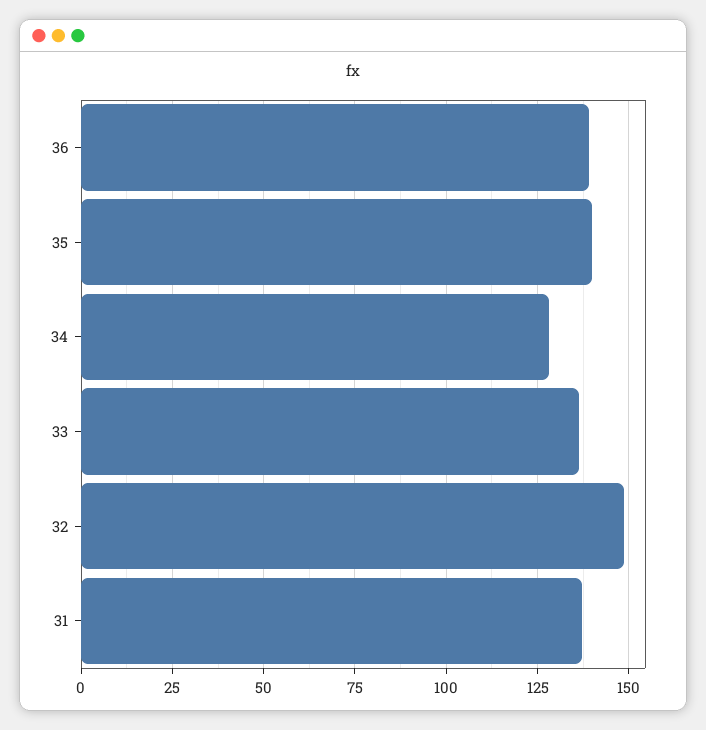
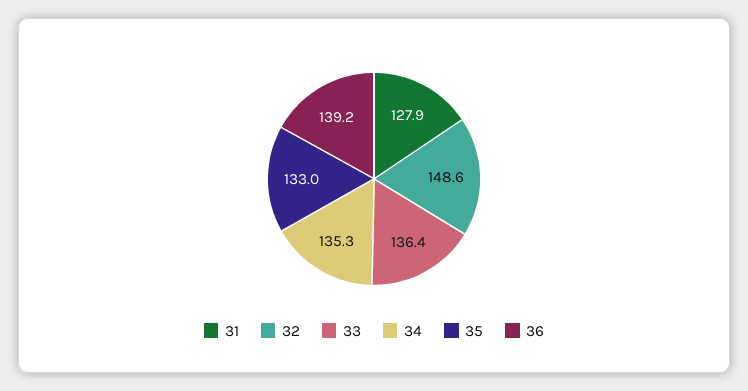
  {
    "36": 139.2,
-   "35": 140,
+   "35": 133,
-   "34": 127.5,
+   "34": 135.3,
    "33": 136.4,
    "32": 148.6,
-   "31": 137.5
+   "31": 127.9
  }

